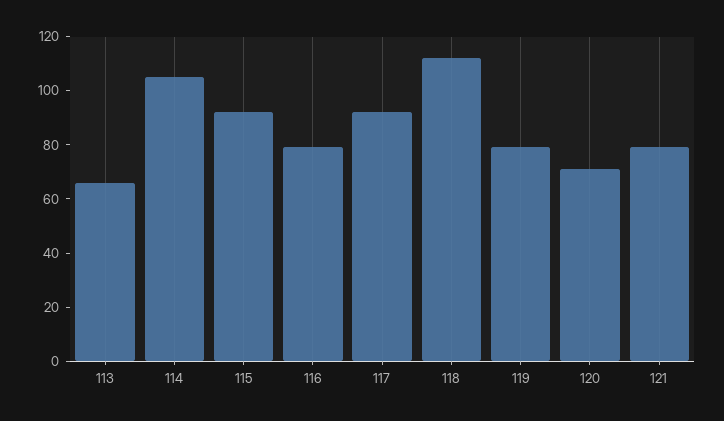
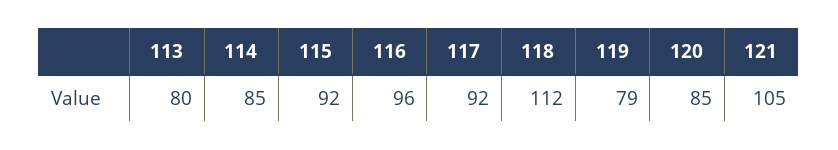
  {
-   "113": 65,
+   "113": 80,
-   "114": 105,
+   "114": 85,
    "115": 92,
-   "116": 80,
+   "116": 96,
    "117": 92,
    "118": 112,
    "119": 79,
-   "120": 70,
+   "120": 85,
-   "121": 80
+   "121": 105
  }

